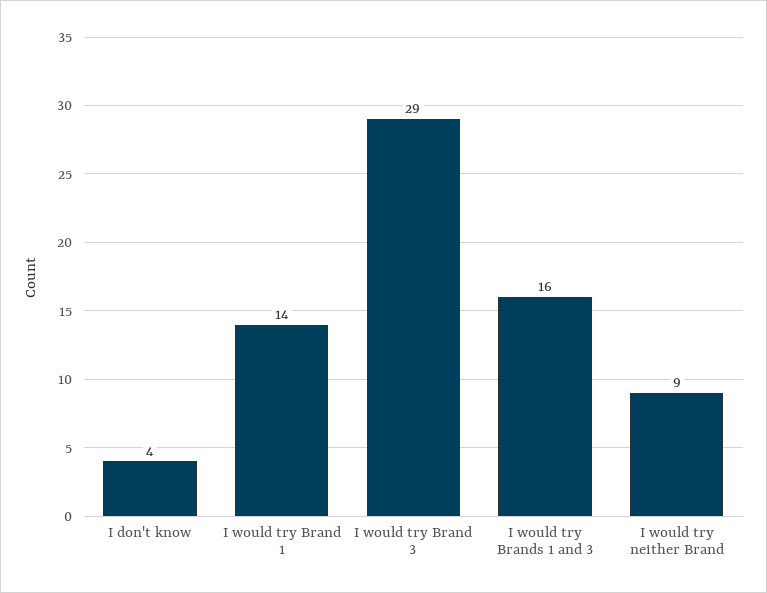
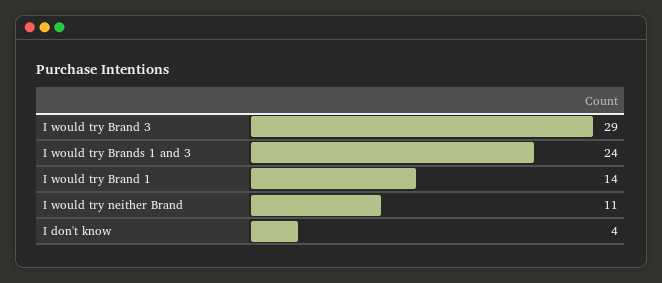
  {
    "I don't know": 4,
    "I would try Brand 1": 14,
    "I would try Brand 3": 29,
-   "I would try Brands 1 and 3": 16,
+   "I would try Brands 1 and 3": 24,
-   "I would try neither Brand": 9
+   "I would try neither Brand": 11
  }

